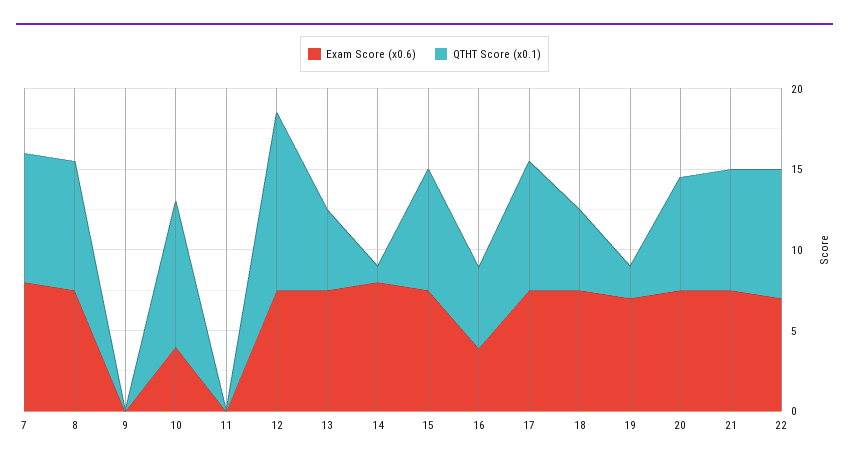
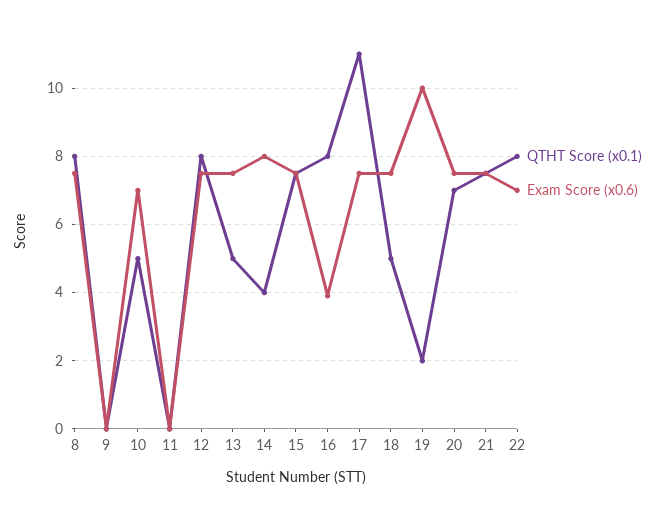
  {
    "Exam Score (x0.6)": {
-     "7": 8,
      "8": 7.5,
      "9": 0,
-     "10": 4,
+     "10": 7,
      "11": 0,
      "12": 7.5,
      "13": 7.5,
      "14": 8,
      "15": 7.5,
      "16": 4,
      "17": 7.5,
      "18": 7.5,
-     "19": 7,
+     "19": 10,
      "20": 7.5,
      "21": 7.5,
      "22": 7
    },
    "QTHT Score (x0.1)": {
-     "7": 8,
      "8": 8,
      "9": 0,
-     "10": 9,
+     "10": 5,
      "11": 0,
-     "12": 11,
+     "12": 8,
      "13": 5,
-     "14": 1,
+     "14": 4,
      "15": 7.5,
-     "16": 5,
+     "16": 8,
-     "17": 8,
+     "17": 11,
      "18": 5,
      "19": 2,
      "20": 7,
      "21": 7.5,
      "22": 8
    }
  }

